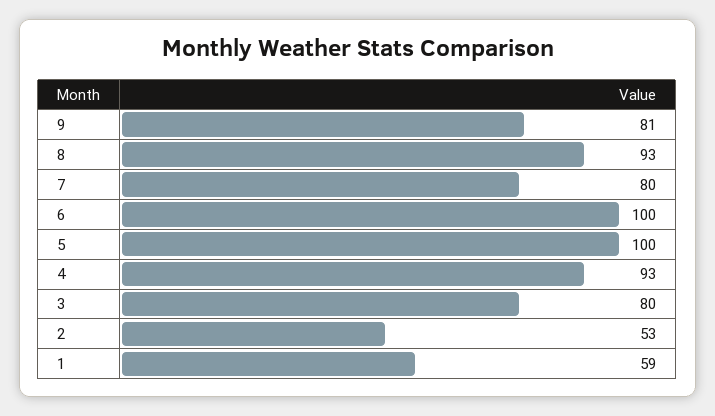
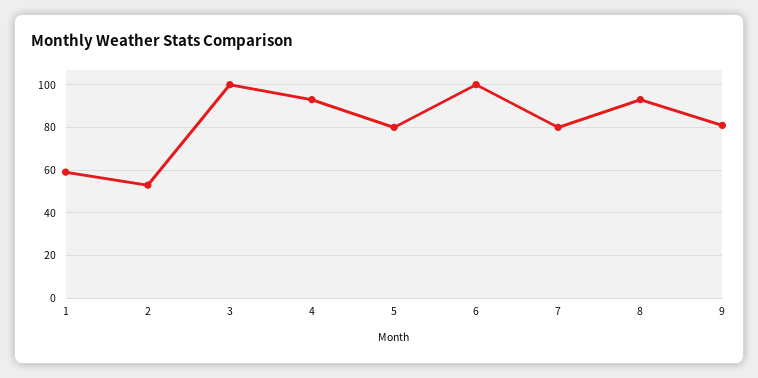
  {
    "9": 81,
    "8": 93,
    "7": 80,
    "6": 100,
-   "5": 100,
+   "5": 80,
    "4": 93,
-   "3": 80,
+   "3": 100,
    "2": 53,
    "1": 59
  }

